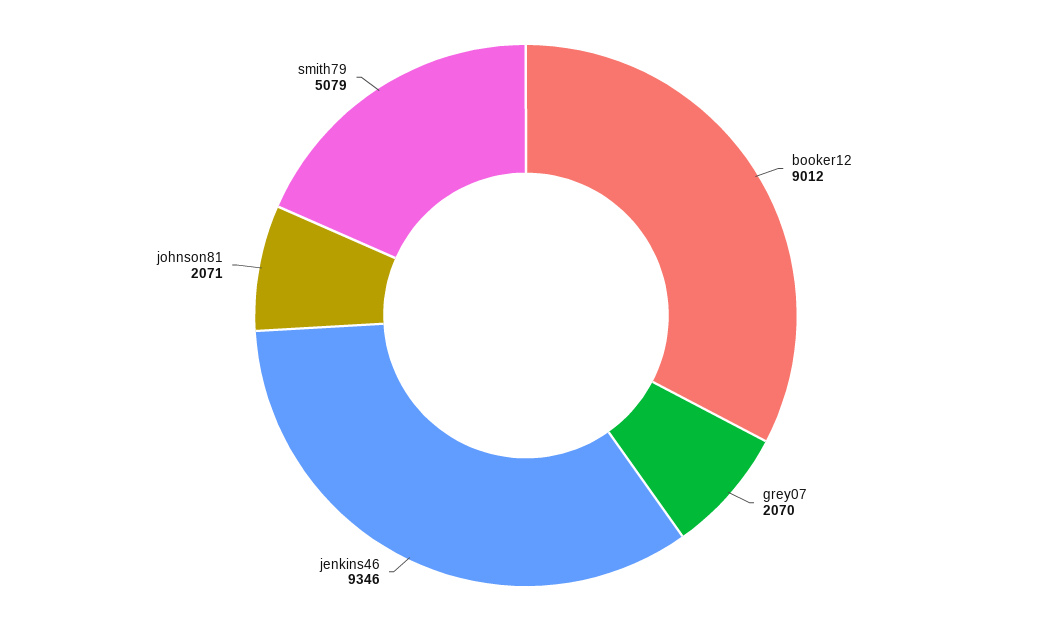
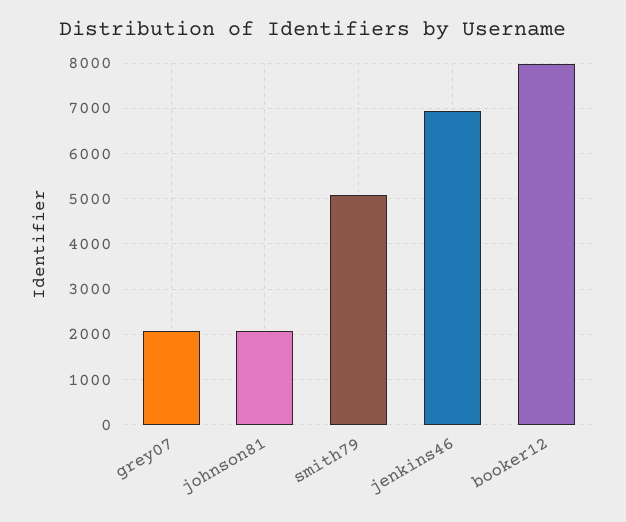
  {
-   "booker12": 9012,
+   "booker12": 8000,
    "grey07": 2070,
-   "jenkins46": 9346,
+   "jenkins46": 7000,
    "johnson81": 2071,
    "smith79": 5079
  }

